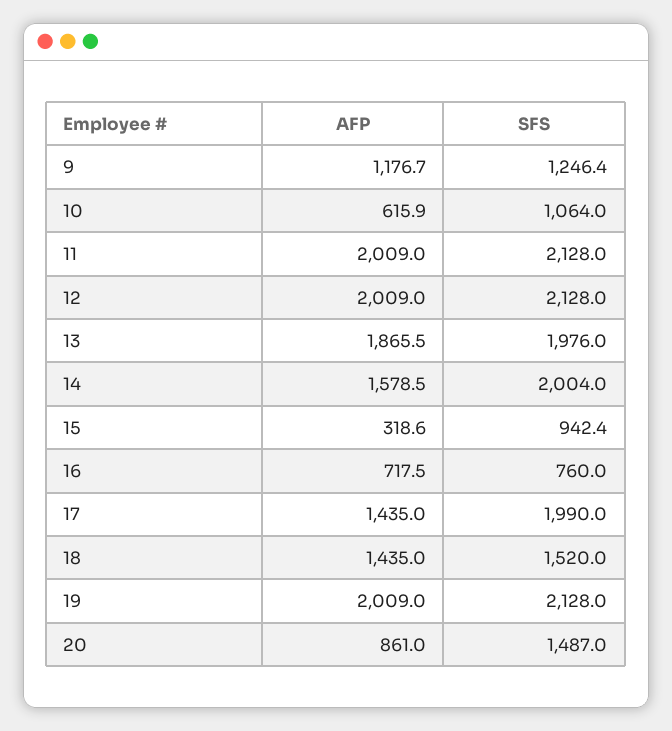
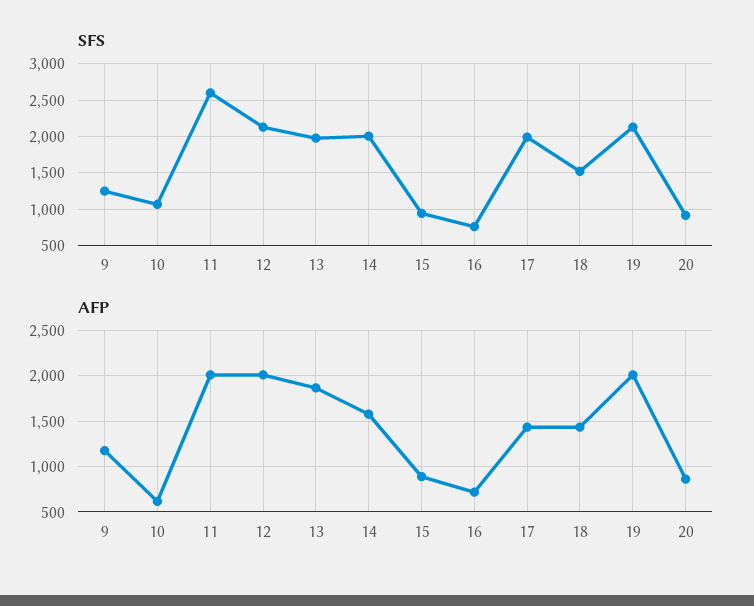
  {
    "AFP": {
      "9": 1176.7,
      "10": 615.9,
      "11": 2009,
      "12": 2009,
      "13": 1865.5,
      "14": 1578.5,
-     "15": 318.6,
+     "15": 900,
      "16": 717.5,
      "17": 1435,
      "18": 1435,
      "19": 2009,
      "20": 861
    },
    "SFS": {
      "9": 1246.4,
      "10": 1064,
-     "11": 2128,
+     "11": 2600,
      "12": 2128,
      "13": 1976,
      "14": 2004,
      "15": 942.4,
      "16": 760,
      "17": 1990,
      "18": 1520,
      "19": 2128,
-     "20": 1487
+     "20": 900
    }
  }

